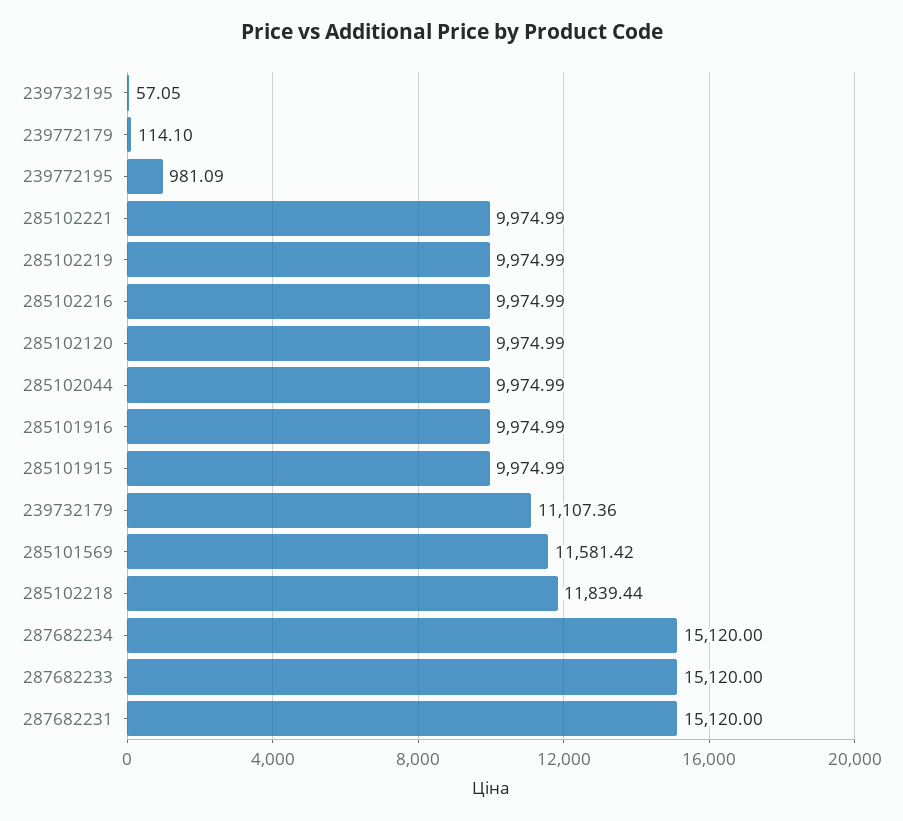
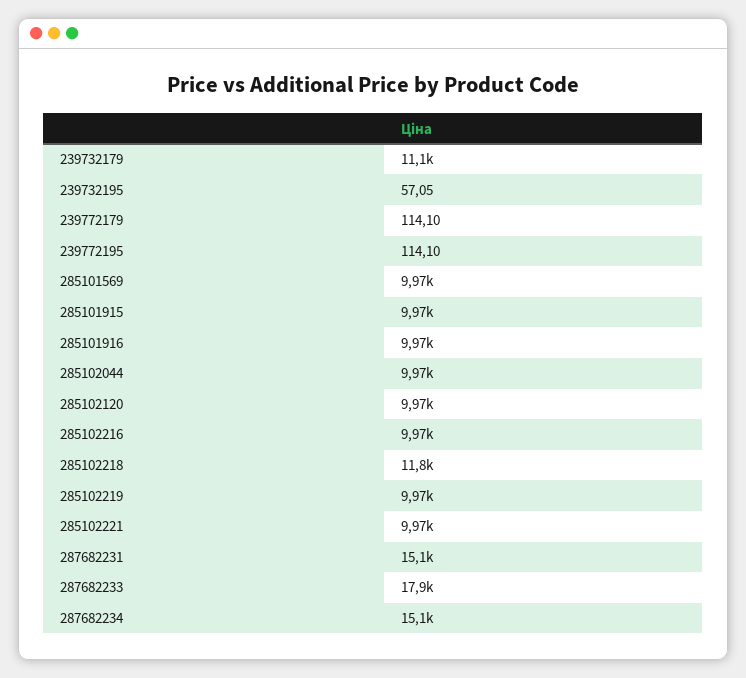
  {
    "239732195": 57.05,
    "239772179": 114.1,
-   "239772195": 981.09,
+   "239772195": 114.1,
    "285102221": 9974.99,
    "285102219": 9974.99,
    "285102216": 9974.99,
    "285102120": 9974.99,
    "285102044": 9974.99,
    "285101916": 9974.99,
    "285101915": 9974.99,
    "239732179": 11107.36,
-   "285101569": 11581.42,
+   "285101569": 9970,
    "285102218": 11839.44,
    "287682234": 15120,
-   "287682233": 15120,
+   "287682233": 17900,
    "287682231": 15120
  }

